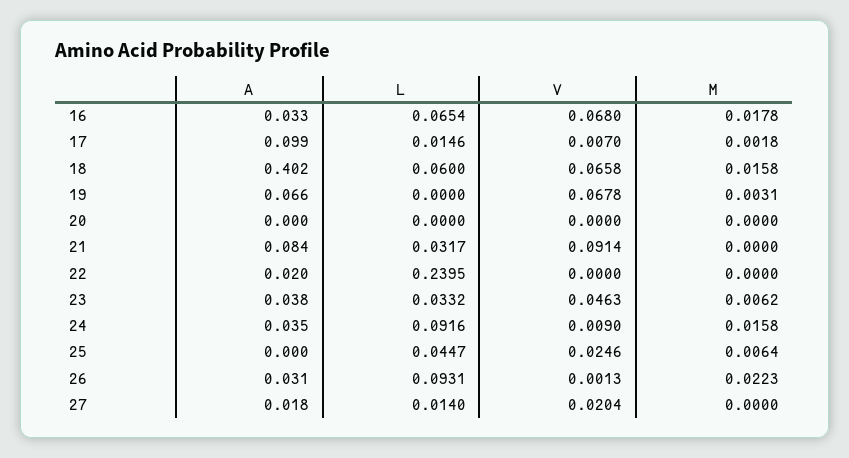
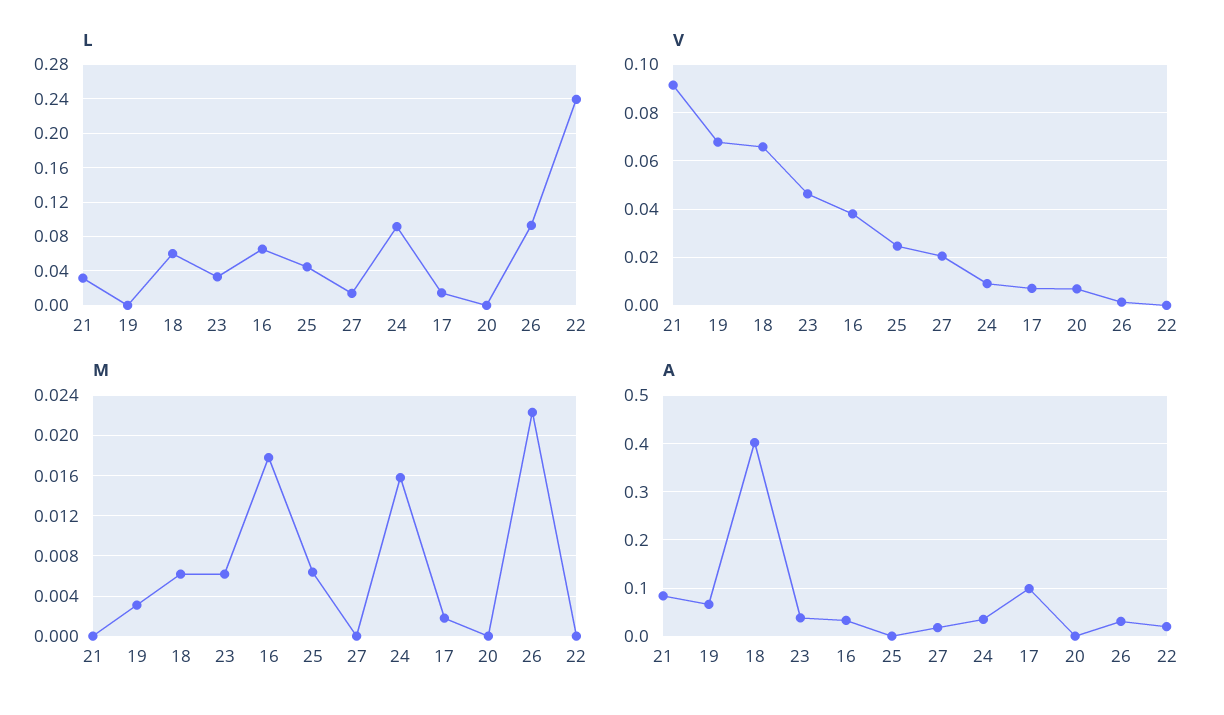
  {
    "A": {
      "16": 0.033,
      "17": 0.099,
      "18": 0.402,
      "19": 0.066,
      "20": 0,
      "21": 0.084,
      "22": 0.02,
      "23": 0.038,
      "24": 0.035,
      "25": 0,
      "26": 0.031,
      "27": 0.018
    },
    "L": {
      "16": 0.0654,
      "17": 0.0146,
      "18": 0.06,
      "19": 0,
      "20": 0,
      "21": 0.0317,
      "22": 0.2395,
      "23": 0.0332,
      "24": 0.0916,
      "25": 0.0447,
      "26": 0.0931,
      "27": 0.014
    },
    "V": {
-     "16": 0.068,
+     "16": 0.0375,
      "17": 0.007,
      "18": 0.0658,
      "19": 0.0678,
-     "20": 0,
+     "20": 0.0075,
      "21": 0.0914,
      "22": 0,
      "23": 0.0463,
      "24": 0.009,
      "25": 0.0246,
      "26": 0.0013,
      "27": 0.0204
    },
    "M": {
      "16": 0.0178,
      "17": 0.0018,
-     "18": 0.0158,
+     "18": 0.006,
      "19": 0.0031,
      "20": 0,
      "21": 0,
      "22": 0,
      "23": 0.0062,
      "24": 0.0158,
      "25": 0.0064,
      "26": 0.0223,
      "27": 0
    }
  }

